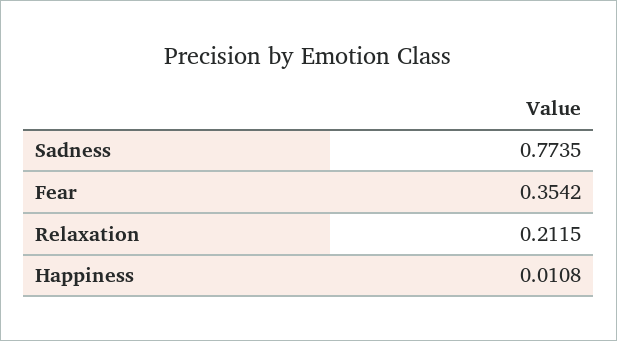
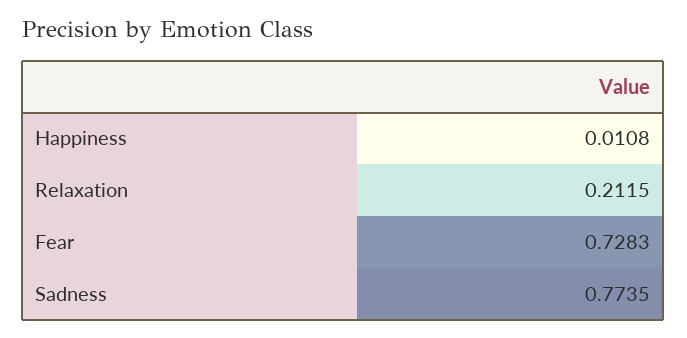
  {
    "Sadness": 0.7735,
-   "Fear": 0.3542,
+   "Fear": 0.7283,
    "Relaxation": 0.2115,
    "Happiness": 0.0108
  }

